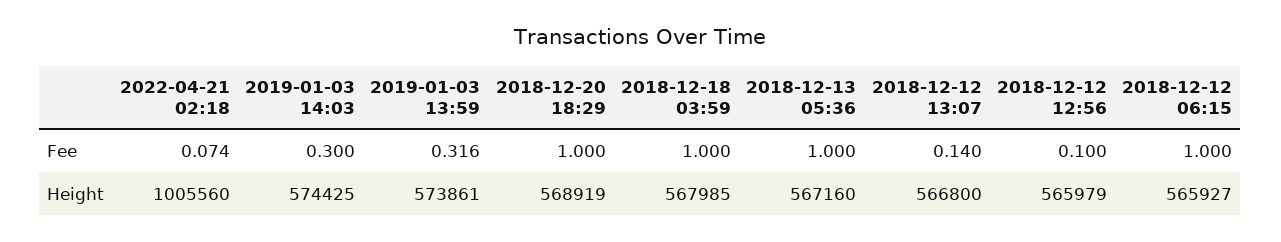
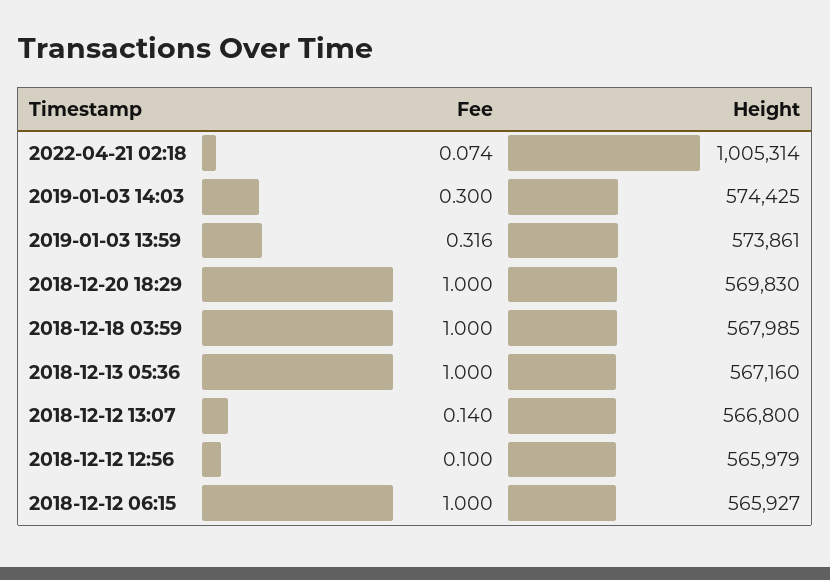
  {
    "2022-04-21 02:18": {
      "Fee": 0.074,
-     "Height": 1005560
+     "Height": 1005314
    },
    "2019-01-03 14:03": {
      "Fee": 0.3,
      "Height": 574425
    },
    "2019-01-03 13:59": {
      "Fee": 0.316,
      "Height": 573861
    },
    "2018-12-20 18:29": {
      "Fee": 1,
-     "Height": 568919
+     "Height": 569830
    },
    "2018-12-18 03:59": {
      "Fee": 1,
      "Height": 567985
    },
    "2018-12-13 05:36": {
      "Fee": 1,
      "Height": 567160
    },
    "2018-12-12 13:07": {
      "Fee": 0.14,
      "Height": 566800
    },
    "2018-12-12 12:56": {
      "Fee": 0.1,
      "Height": 565979
    },
    "2018-12-12 06:15": {
      "Fee": 1,
      "Height": 565927
    }
  }

